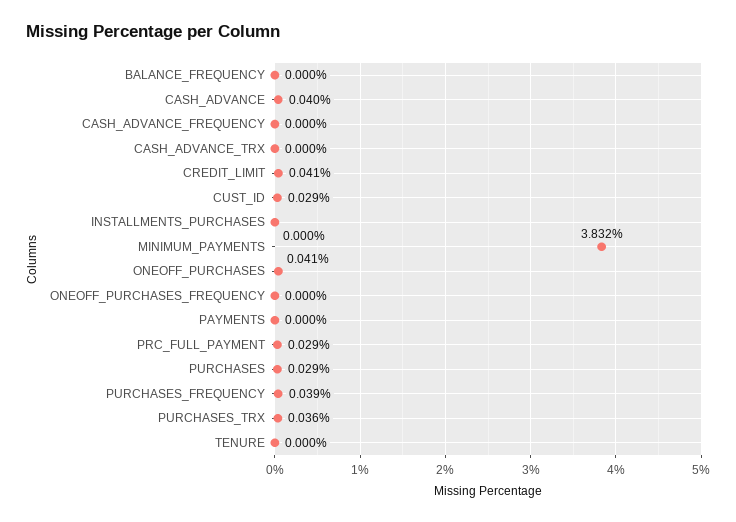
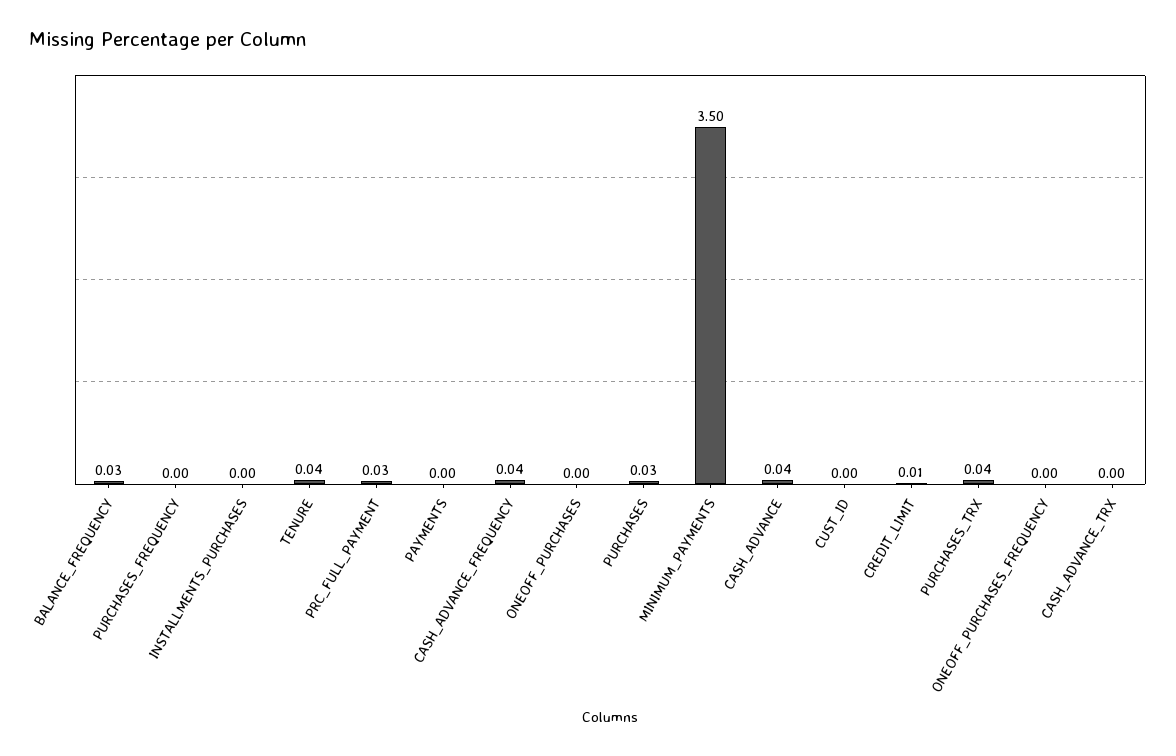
  {
-   "BALANCE_FREQUENCY": 0,
+   "BALANCE_FREQUENCY": 0.03,
    "CASH_ADVANCE": 0.04,
-   "CASH_ADVANCE_FREQUENCY": 0,
+   "CASH_ADVANCE_FREQUENCY": 0.04,
    "CASH_ADVANCE_TRX": 0,
-   "CREDIT_LIMIT": 0.041,
+   "CREDIT_LIMIT": 0.01,
-   "CUST_ID": 0.029,
+   "CUST_ID": 0,
    "INSTALLMENTS_PURCHASES": 0,
-   "MINIMUM_PAYMENTS": 3.832,
+   "MINIMUM_PAYMENTS": 3.5,
-   "ONEOFF_PURCHASES": 0.041,
+   "ONEOFF_PURCHASES": 0,
    "ONEOFF_PURCHASES_FREQUENCY": 0,
    "PAYMENTS": 0,
    "PRC_FULL_PAYMENT": 0.029,
    "PURCHASES": 0.029,
-   "PURCHASES_FREQUENCY": 0.039,
+   "PURCHASES_FREQUENCY": 0,
    "PURCHASES_TRX": 0.036,
-   "TENURE": 0
+   "TENURE": 0.04
  }

